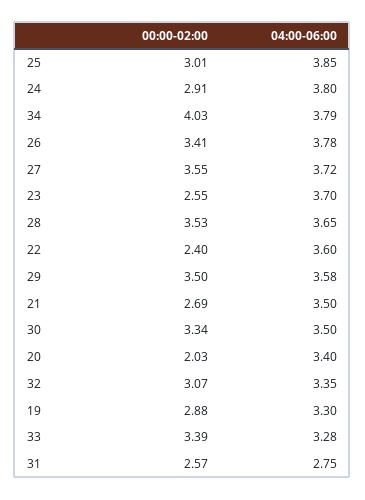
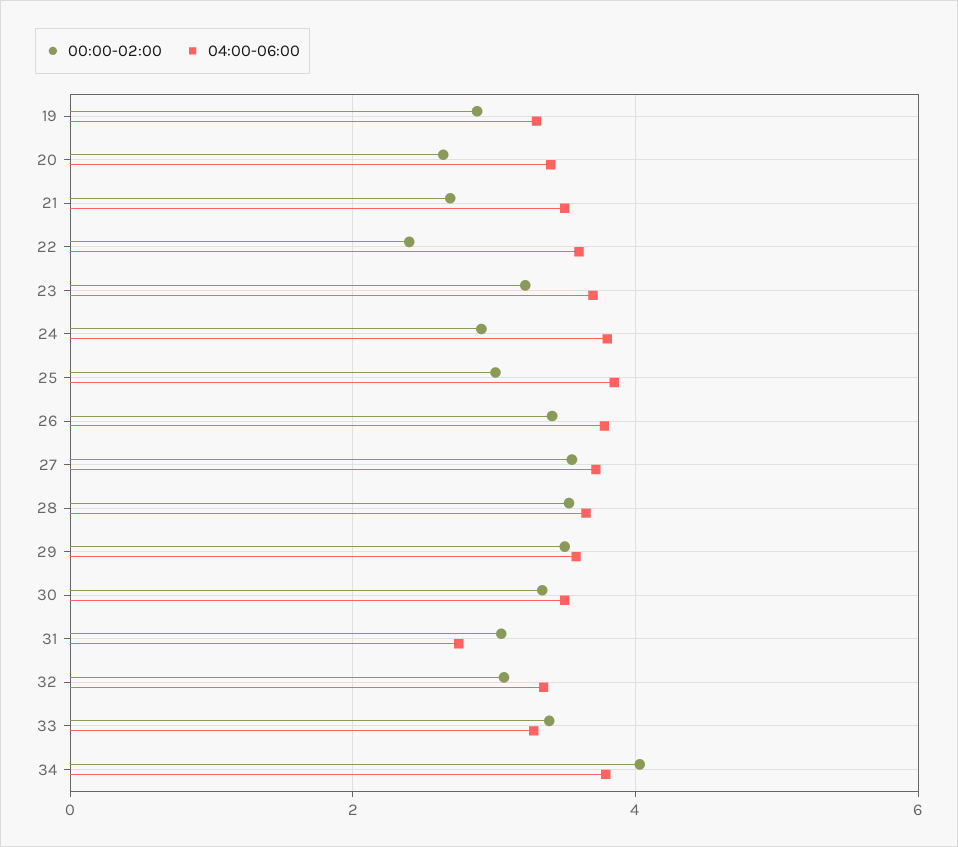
  {
    "00:00-02:00": {
      "25": 3.01,
      "24": 2.91,
      "34": 4.03,
      "26": 3.41,
      "27": 3.55,
-     "23": 2.55,
+     "23": 3.2,
      "28": 3.53,
      "22": 2.4,
      "29": 3.5,
      "21": 2.69,
      "30": 3.34,
-     "20": 2.03,
+     "20": 2.6,
      "32": 3.07,
      "19": 2.88,
      "33": 3.39,
-     "31": 2.57
+     "31": 3
    },
    "04:00-06:00": {
      "25": 3.85,
      "24": 3.8,
      "34": 3.79,
      "26": 3.78,
      "27": 3.72,
      "23": 3.7,
      "28": 3.65,
      "22": 3.6,
      "29": 3.58,
      "21": 3.5,
      "30": 3.5,
      "20": 3.4,
      "32": 3.35,
      "19": 3.3,
      "33": 3.28,
      "31": 2.75
    }
  }

